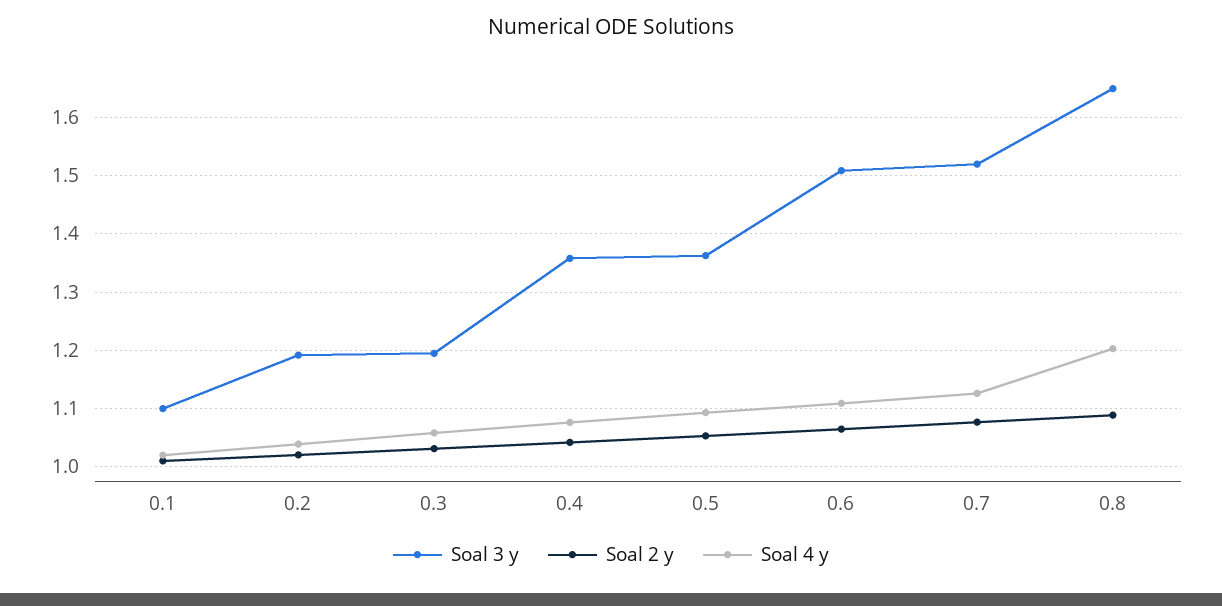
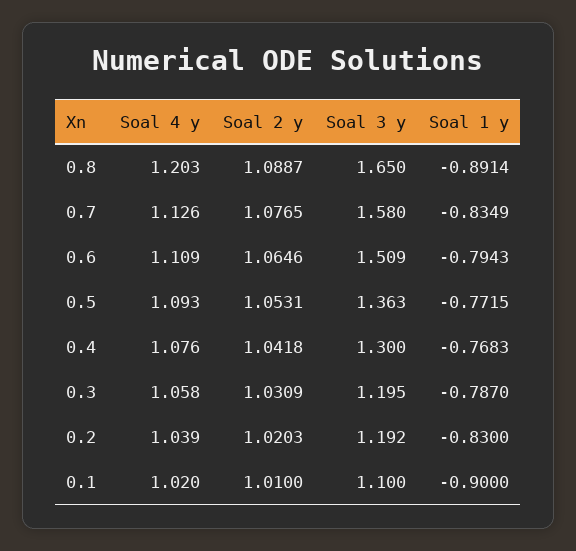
  {
    "Soal 3 y": {
      "0.1": 1.1,
      "0.2": 1.192,
      "0.3": 1.195,
-     "0.4": 1.36,
+     "0.4": 1.3,
      "0.5": 1.363,
      "0.6": 1.509,
-     "0.7": 1.52,
+     "0.7": 1.58,
      "0.8": 1.65
    },
    "Soal 2 y": {
      "0.1": 1.01,
      "0.2": 1.0203,
      "0.3": 1.0309,
      "0.4": 1.0418,
      "0.5": 1.0531,
      "0.6": 1.0646,
      "0.7": 1.0765,
      "0.8": 1.0887
    },
    "Soal 4 y": {
      "0.1": 1.02,
      "0.2": 1.039,
      "0.3": 1.058,
      "0.4": 1.076,
      "0.5": 1.093,
      "0.6": 1.109,
      "0.7": 1.126,
      "0.8": 1.203
-   }
+   },
+   "Soal 1 y": {
+     "0.8": -0.8914,
+     "0.7": -0.8349,
+     "0.6": -0.7943,
+     "0.5": -0.7715,
+     "0.4": -0.7683,
+     "0.3": -0.787,
+     "0.2": -0.83,
+     "0.1": -0.9
+   }
  }

